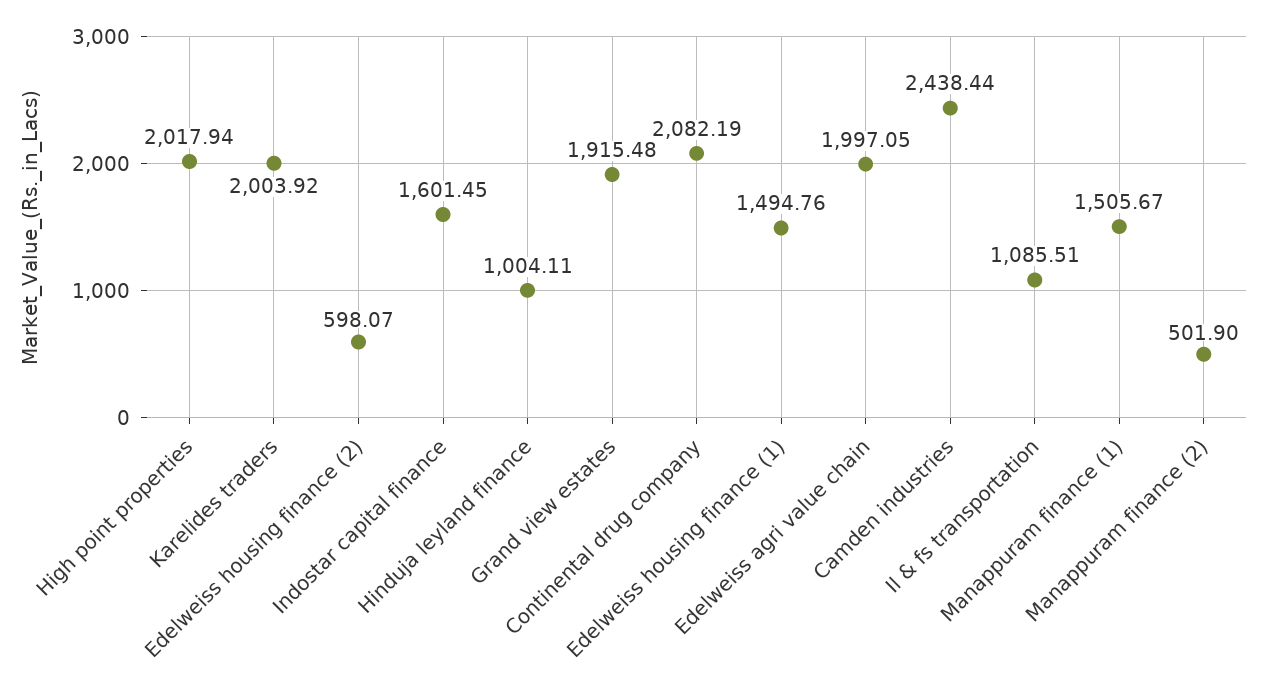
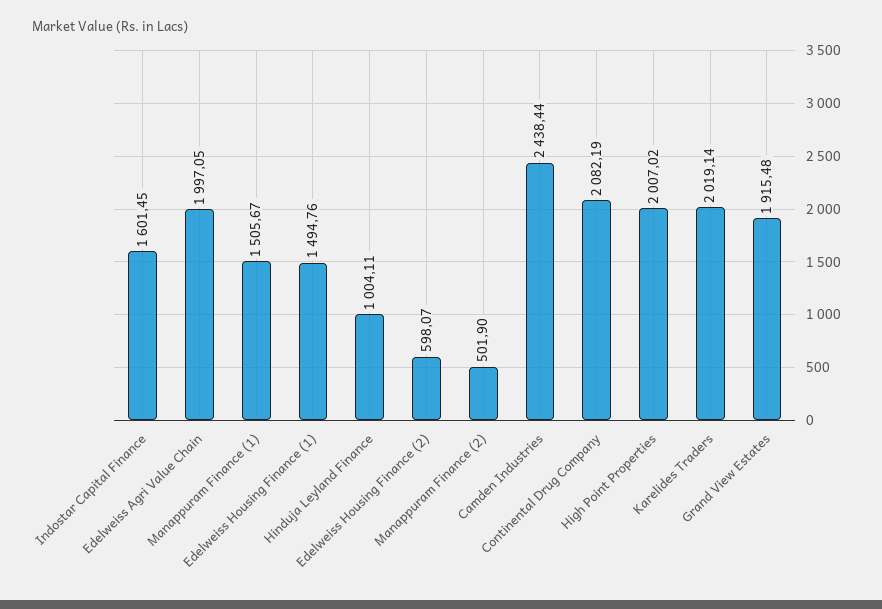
  {
-   "High point properties": 2017.94,
+   "High point properties": 2007.02,
-   "Karelides traders": 2003.92,
+   "Karelides traders": 2019.14,
    "Edelweiss housing finance (2)": 598.07,
    "Indostar capital finance": 1601.45,
    "Hinduja leyland finance": 1004.11,
    "Grand view estates": 1915.48,
    "Continental drug company": 2082.19,
    "Edelweiss housing finance (1)": 1494.76,
    "Edelweiss agri value chain": 1997.05,
    "Camden industries": 2438.44,
-   "Il & fs transportation": 1085.51,
    "Manappuram finance (1)": 1505.67,
    "Manappuram finance (2)": 501.9
  }

